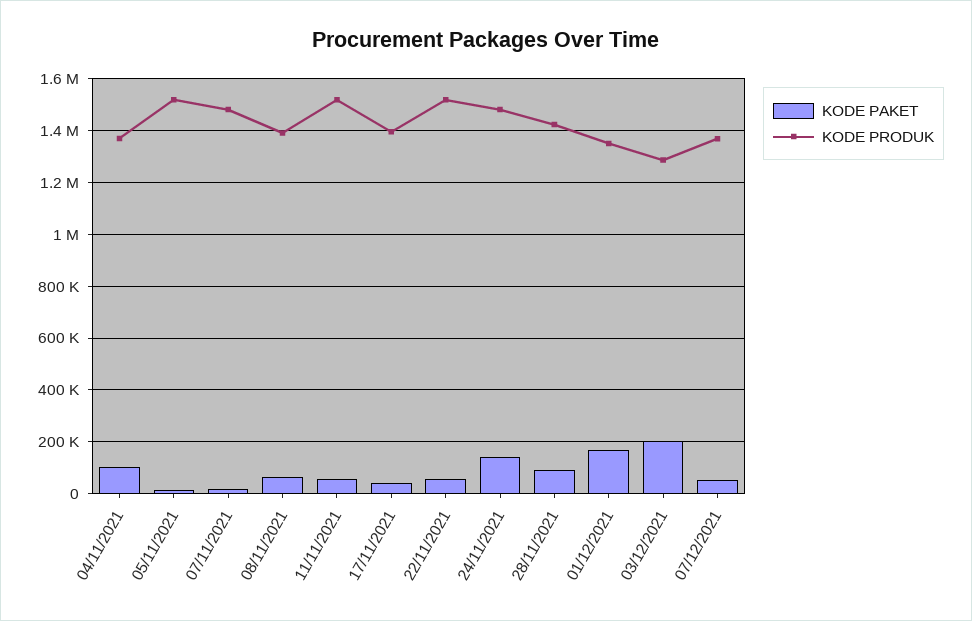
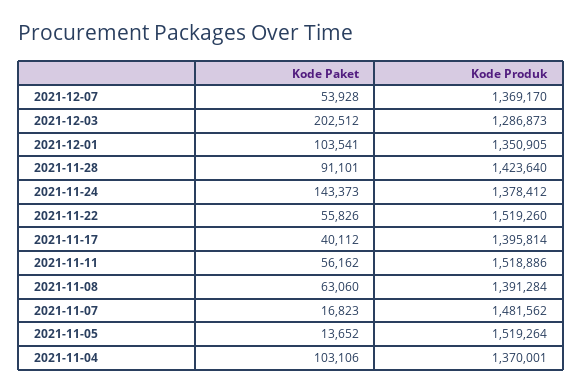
  {
    "KODE PAKET": {
      "04/11/2021": 103106,
      "05/11/2021": 13652,
      "07/11/2021": 16823,
      "08/11/2021": 63060,
      "11/11/2021": 56162,
      "17/11/2021": 40112,
      "22/11/2021": 55826,
      "24/11/2021": 143373,
      "28/11/2021": 91101,
-     "01/12/2021": 175000,
+     "01/12/2021": 103541,
      "03/12/2021": 202512,
      "07/12/2021": 53928
    },
    "KODE PRODUK": {
      "04/11/2021": 1370001,
      "05/11/2021": 1519264,
      "07/11/2021": 1481562,
      "08/11/2021": 1391284,
      "11/11/2021": 1518886,
      "17/11/2021": 1395814,
      "22/11/2021": 1519260,
-     "24/11/2021": 1475000,
+     "24/11/2021": 1378412,
      "28/11/2021": 1423640,
      "01/12/2021": 1350905,
      "03/12/2021": 1286873,
      "07/12/2021": 1369170
    }
  }

